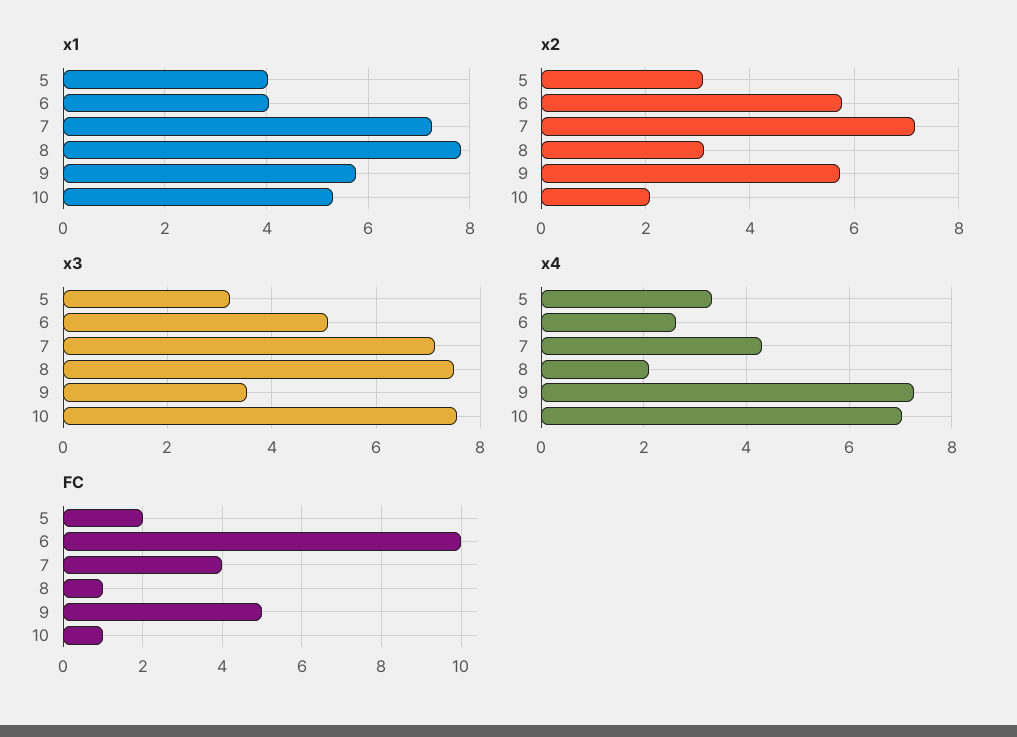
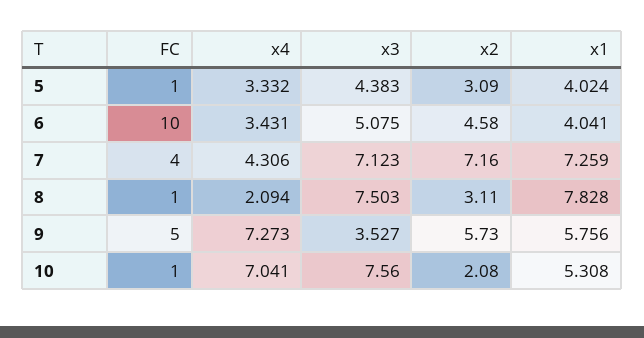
  {
    "x1": {
      "5": 4.024,
      "6": 4.041,
      "7": 7.259,
      "8": 7.828,
      "9": 5.756,
      "10": 5.308
    },
    "x2": {
      "5": 3.09,
-     "6": 5.8,
+     "6": 4.58,
      "7": 7.16,
      "8": 3.11,
      "9": 5.73,
      "10": 2.08
    },
    "x3": {
-     "5": 3.2,
+     "5": 4.383,
      "6": 5.075,
      "7": 7.123,
      "8": 7.503,
      "9": 3.527,
      "10": 7.56
    },
    "x4": {
      "5": 3.332,
-     "6": 2.6,
+     "6": 3.431,
      "7": 4.306,
      "8": 2.094,
      "9": 7.273,
      "10": 7.041
    },
    "FC": {
-     "5": 2,
+     "5": 1,
      "6": 10,
      "7": 4,
      "8": 1,
      "9": 5,
      "10": 1
    }
  }

